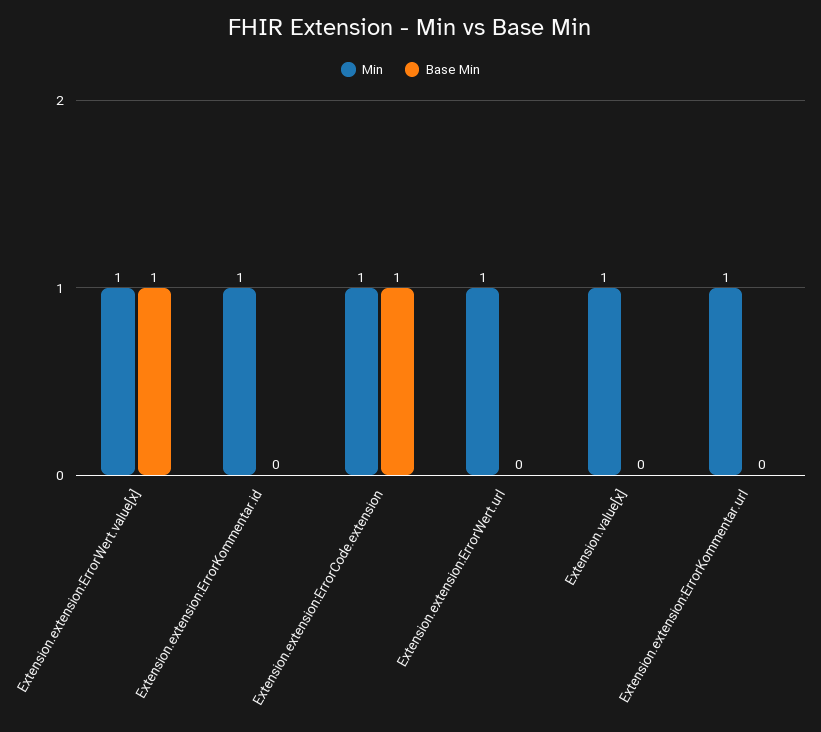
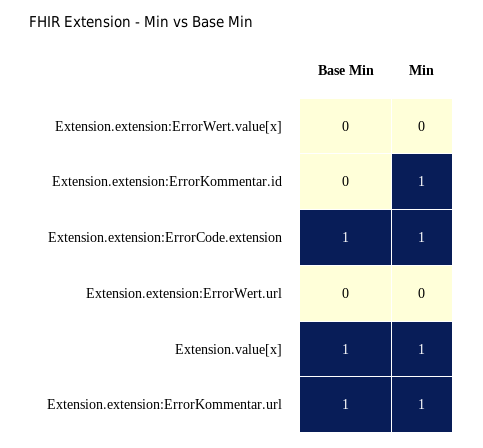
  {
    "Min": {
-     "Extension.extension:ErrorWert.value[x]": 1,
+     "Extension.extension:ErrorWert.value[x]": 0,
      "Extension.extension:ErrorKommentar.id": 1,
      "Extension.extension:ErrorCode.extension": 1,
-     "Extension.extension:ErrorWert.url": 1,
+     "Extension.extension:ErrorWert.url": 0,
      "Extension.value[x]": 1,
      "Extension.extension:ErrorKommentar.url": 1
    },
    "Base Min": {
-     "Extension.extension:ErrorWert.value[x]": 1,
+     "Extension.extension:ErrorWert.value[x]": 0,
      "Extension.extension:ErrorKommentar.id": 0,
      "Extension.extension:ErrorCode.extension": 1,
      "Extension.extension:ErrorWert.url": 0,
-     "Extension.value[x]": 0,
+     "Extension.value[x]": 1,
-     "Extension.extension:ErrorKommentar.url": 0
+     "Extension.extension:ErrorKommentar.url": 1
    }
  }

